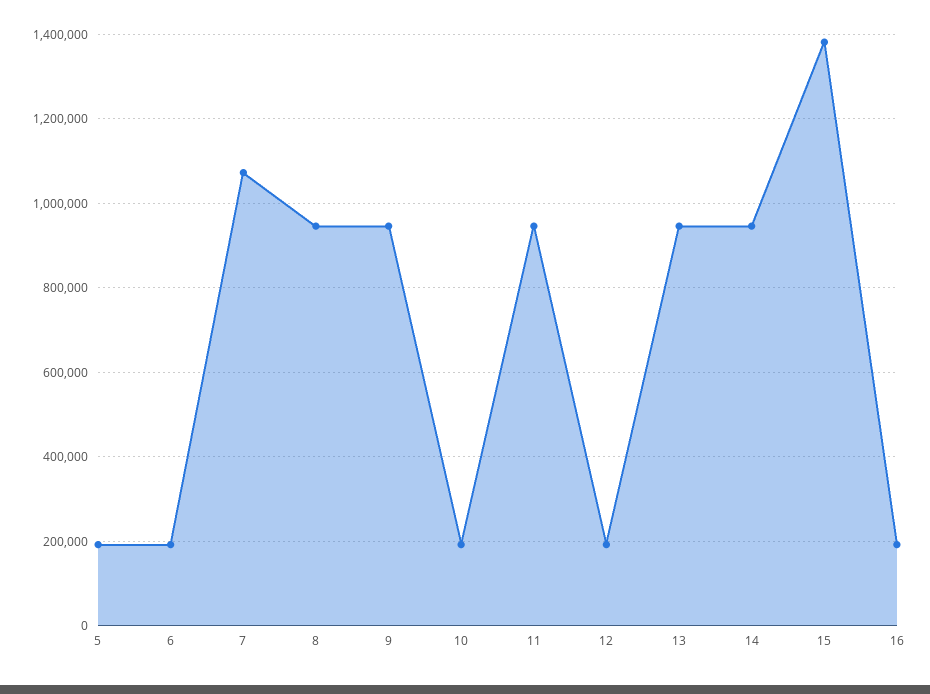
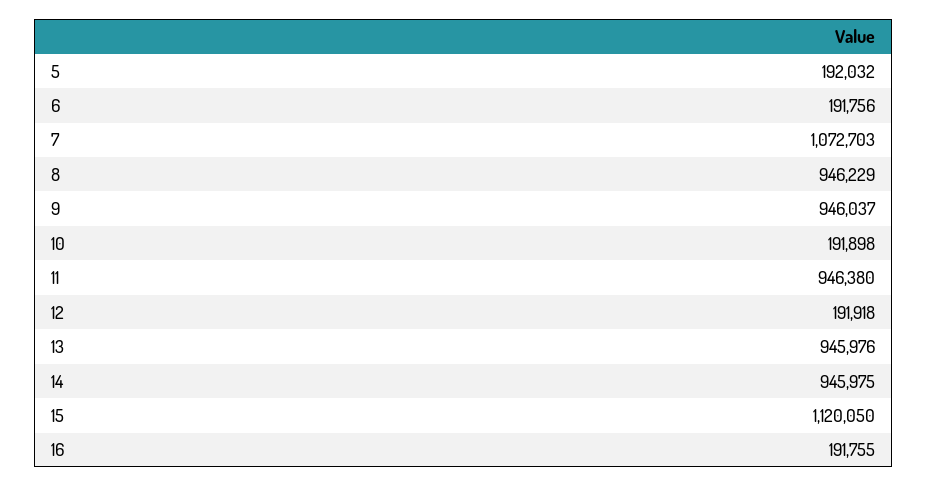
  {
    "5": 192032,
    "6": 191756,
    "7": 1072703,
    "8": 946229,
    "9": 946037,
    "10": 191898,
    "11": 946380,
    "12": 191918,
    "13": 945976,
    "14": 945975,
-   "15": 1380000,
+   "15": 1120050,
    "16": 191755
  }

